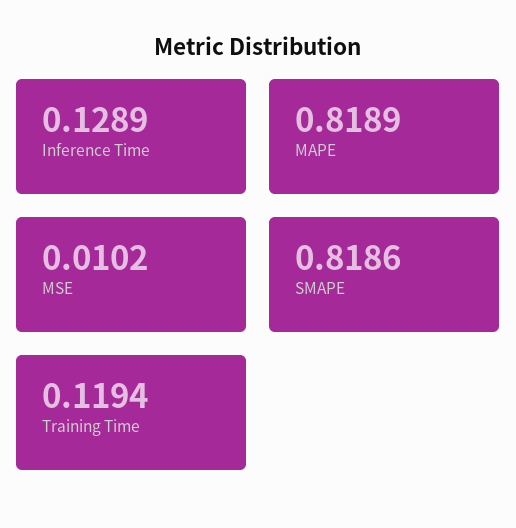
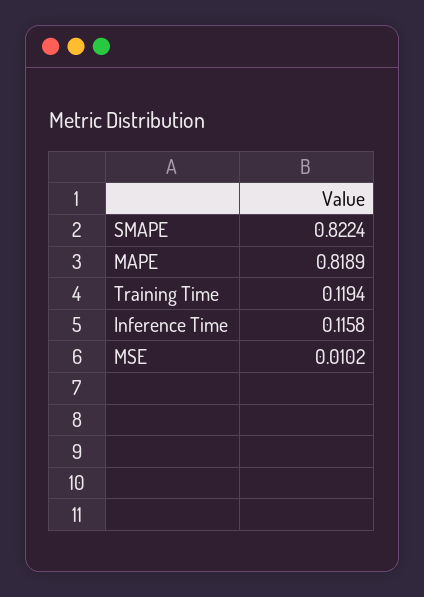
  {
-   "Inference Time": 0.1289,
+   "Inference Time": 0.1158,
    "MAPE": 0.8189,
    "MSE": 0.0102,
-   "SMAPE": 0.8186,
+   "SMAPE": 0.8224,
    "Training Time": 0.1194
  }

